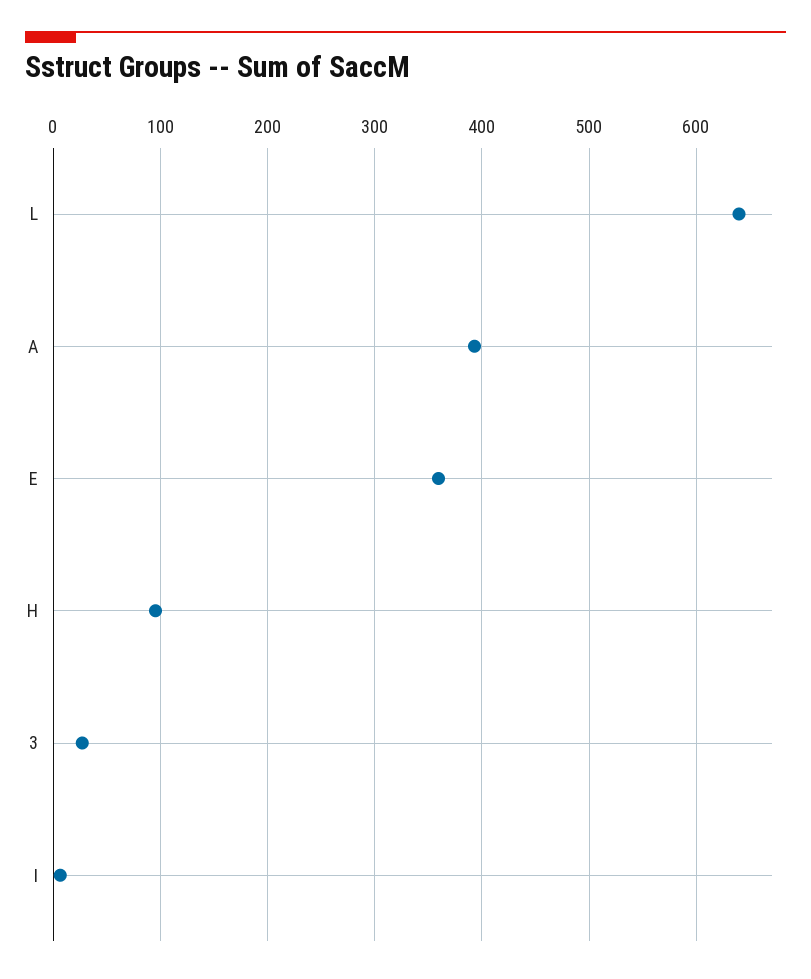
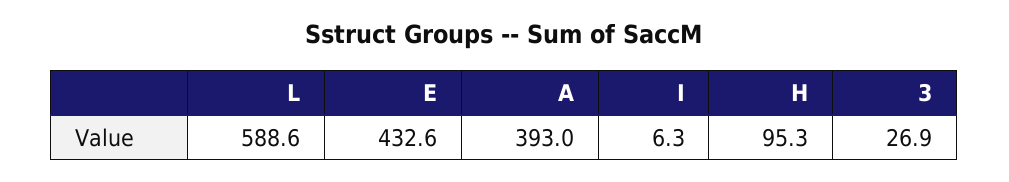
  {
-   "L": 640,
+   "L": 588.6,
    "A": 393,
-   "E": 360,
+   "E": 432.6,
    "H": 95.3,
    "3": 26.9,
    "I": 6.3
  }

